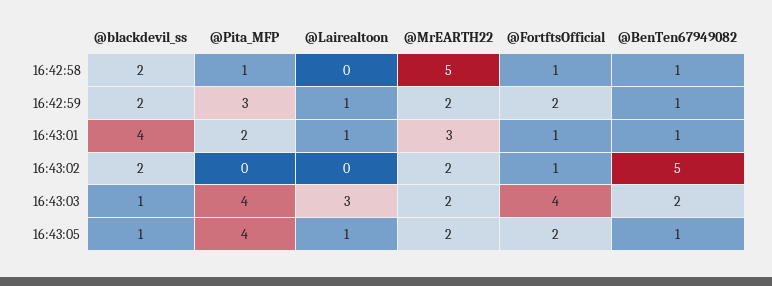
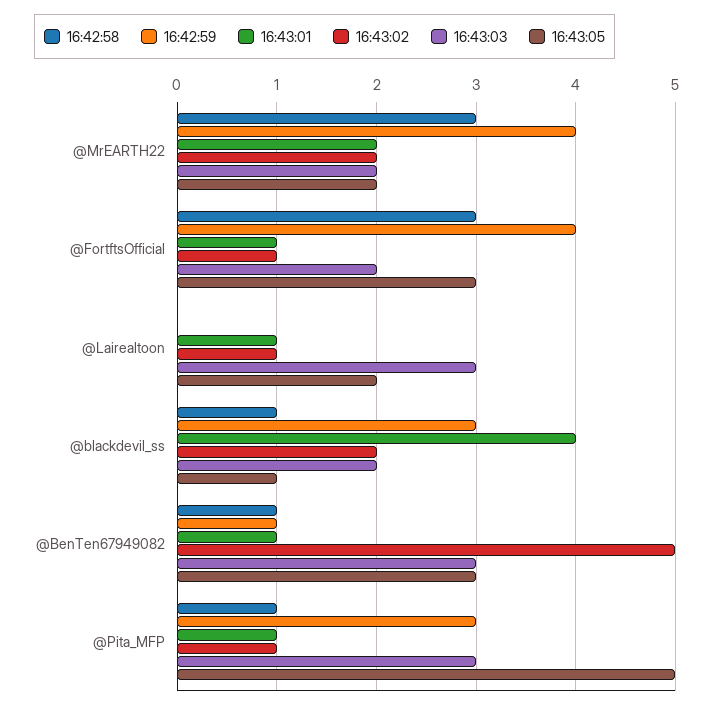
  {
    "16:42:58": {
-     "@blackdevil_ss": 2,
+     "@blackdevil_ss": 1,
      "@Pita_MFP": 1,
      "@Lairealtoon": 0,
-     "@MrEARTH22": 5,
+     "@MrEARTH22": 3,
-     "@FortftsOfficial": 1,
+     "@FortftsOfficial": 3,
      "@BenTen67949082": 1
    },
    "16:42:59": {
-     "@blackdevil_ss": 2,
+     "@blackdevil_ss": 3,
      "@Pita_MFP": 3,
-     "@Lairealtoon": 1,
+     "@Lairealtoon": 0,
-     "@MrEARTH22": 2,
+     "@MrEARTH22": 4,
-     "@FortftsOfficial": 2,
+     "@FortftsOfficial": 4,
      "@BenTen67949082": 1
    },
    "16:43:01": {
      "@blackdevil_ss": 4,
-     "@Pita_MFP": 2,
+     "@Pita_MFP": 1,
      "@Lairealtoon": 1,
-     "@MrEARTH22": 3,
+     "@MrEARTH22": 2,
      "@FortftsOfficial": 1,
      "@BenTen67949082": 1
    },
    "16:43:02": {
      "@blackdevil_ss": 2,
-     "@Pita_MFP": 0,
+     "@Pita_MFP": 1,
-     "@Lairealtoon": 0,
+     "@Lairealtoon": 1,
      "@MrEARTH22": 2,
      "@FortftsOfficial": 1,
      "@BenTen67949082": 5
    },
    "16:43:03": {
-     "@blackdevil_ss": 1,
+     "@blackdevil_ss": 2,
-     "@Pita_MFP": 4,
+     "@Pita_MFP": 3,
      "@Lairealtoon": 3,
      "@MrEARTH22": 2,
-     "@FortftsOfficial": 4,
+     "@FortftsOfficial": 2,
-     "@BenTen67949082": 2
+     "@BenTen67949082": 3
    },
    "16:43:05": {
      "@blackdevil_ss": 1,
-     "@Pita_MFP": 4,
+     "@Pita_MFP": 5,
-     "@Lairealtoon": 1,
+     "@Lairealtoon": 2,
      "@MrEARTH22": 2,
-     "@FortftsOfficial": 2,
+     "@FortftsOfficial": 3,
-     "@BenTen67949082": 1
+     "@BenTen67949082": 3
    }
  }

